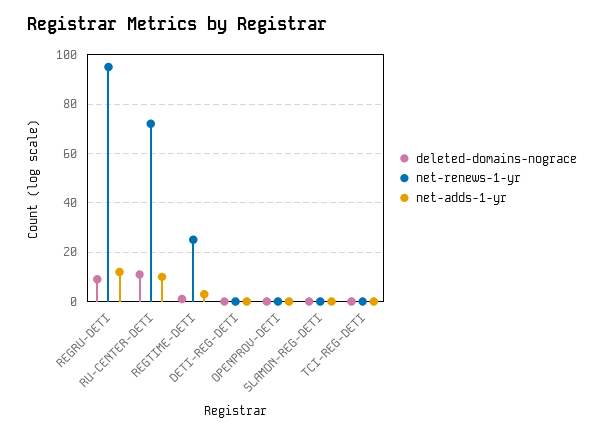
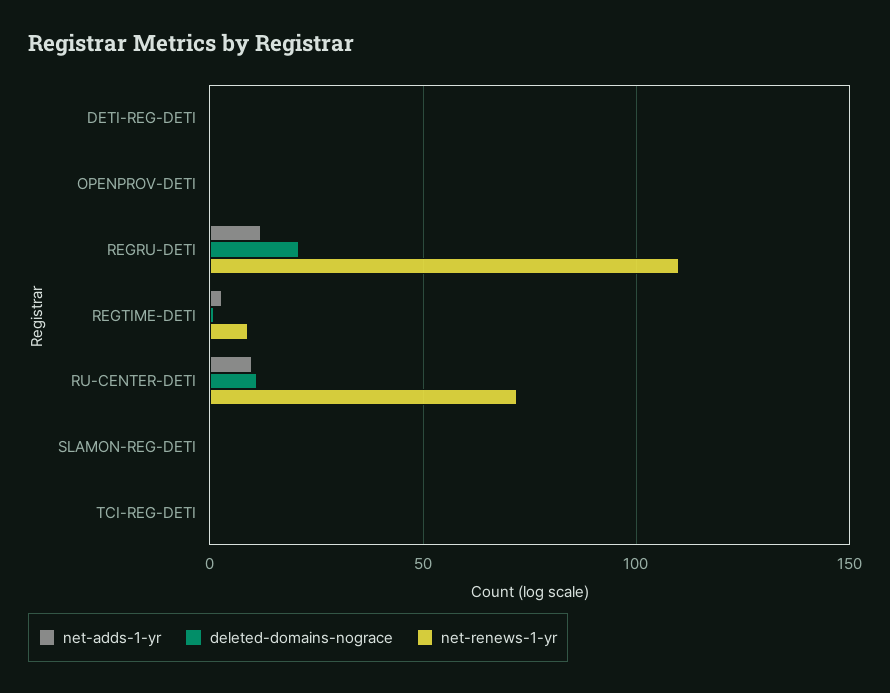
  {
    "deleted-domains-nograce": {
-     "REGRU-DETI": 10,
+     "REGRU-DETI": 20,
      "RU-CENTER-DETI": 10,
      "REGTIME-DETI": 0,
      "DETI-REG-DETI": 0,
      "OPENPROV-DETI": 0,
      "SLAMON-REG-DETI": 0,
      "TCI-REG-DETI": 0
    },
    "net-renews-1-yr": {
-     "REGRU-DETI": 95,
+     "REGRU-DETI": 110,
      "RU-CENTER-DETI": 70,
-     "REGTIME-DETI": 25,
+     "REGTIME-DETI": 10,
      "DETI-REG-DETI": 0,
      "OPENPROV-DETI": 0,
      "SLAMON-REG-DETI": 0,
      "TCI-REG-DETI": 0
    },
    "net-adds-1-yr": {
      "REGRU-DETI": 10,
      "RU-CENTER-DETI": 10,
      "REGTIME-DETI": 5,
      "DETI-REG-DETI": 0,
      "OPENPROV-DETI": 0,
      "SLAMON-REG-DETI": 0,
      "TCI-REG-DETI": 0
    }
  }

